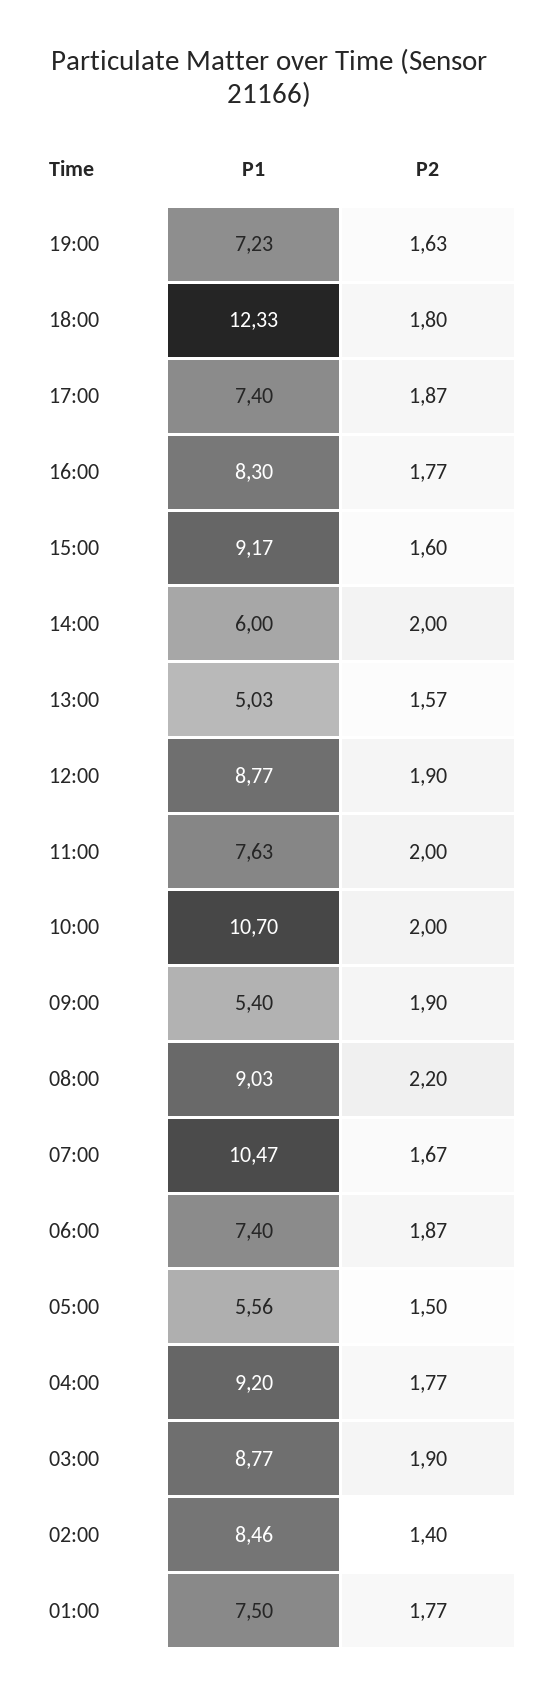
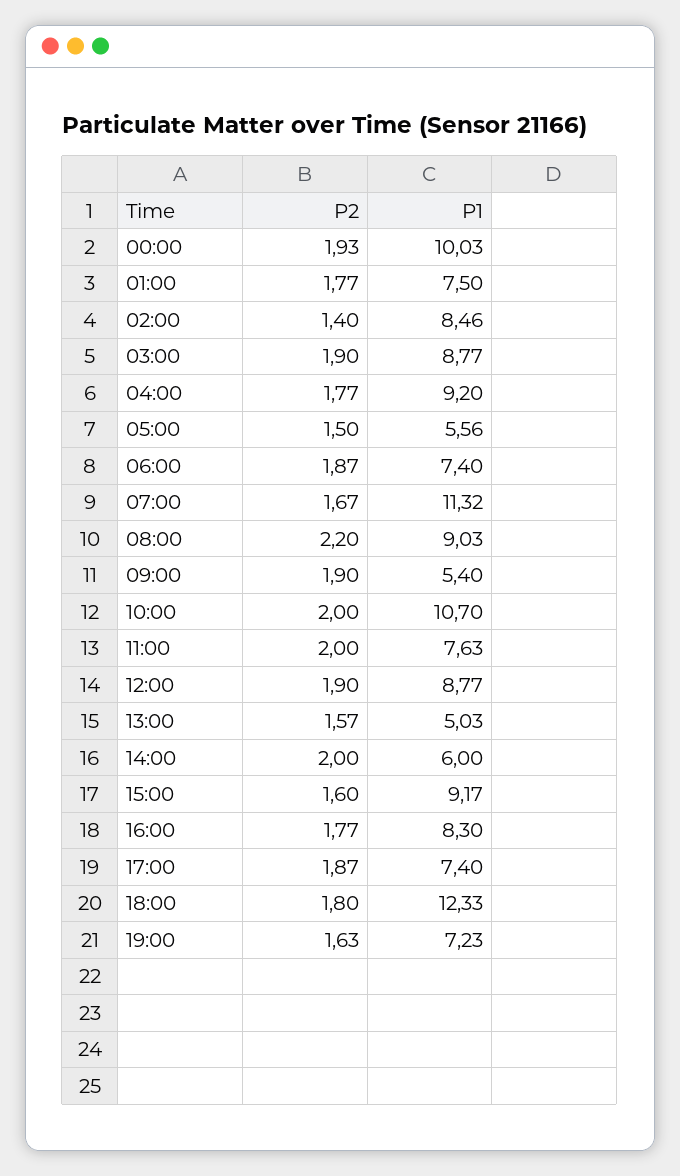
  {
    "P1": {
      "19:00": 7.23,
      "18:00": 12.33,
      "17:00": 7.4,
      "16:00": 8.3,
      "15:00": 9.17,
      "14:00": 6,
      "13:00": 5.03,
      "12:00": 8.77,
      "11:00": 7.63,
      "10:00": 10.7,
      "09:00": 5.4,
      "08:00": 9.03,
-     "07:00": 10.47,
+     "07:00": 11.32,
      "06:00": 7.4,
      "05:00": 5.56,
      "04:00": 9.2,
      "03:00": 8.77,
      "02:00": 8.46,
-     "01:00": 7.5
+     "01:00": 7.5,
+     "00:00": 10.03
    },
    "P2": {
      "19:00": 1.63,
      "18:00": 1.8,
      "17:00": 1.87,
      "16:00": 1.77,
      "15:00": 1.6,
      "14:00": 2,
      "13:00": 1.57,
      "12:00": 1.9,
      "11:00": 2,
      "10:00": 2,
      "09:00": 1.9,
      "08:00": 2.2,
      "07:00": 1.67,
      "06:00": 1.87,
      "05:00": 1.5,
      "04:00": 1.77,
      "03:00": 1.9,
      "02:00": 1.4,
-     "01:00": 1.77
+     "01:00": 1.77,
+     "00:00": 1.93
    }
  }

